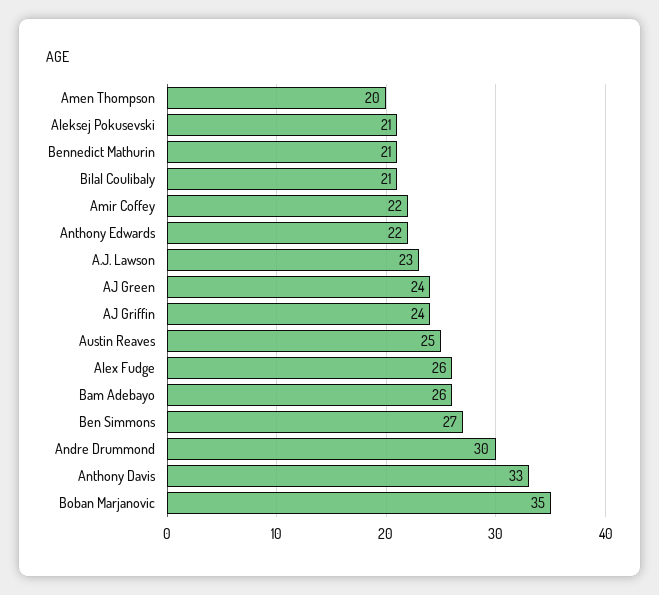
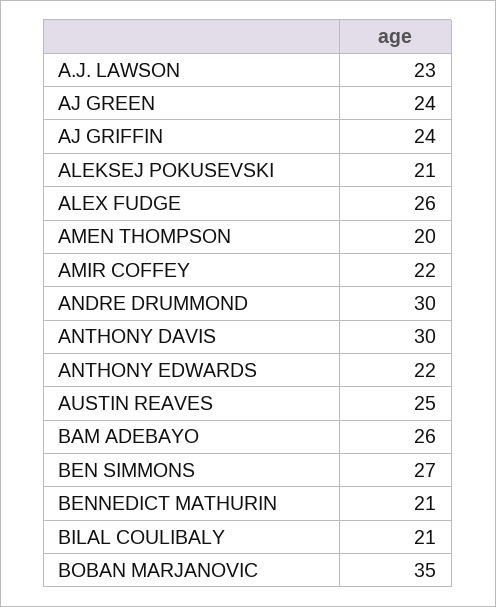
  {
    "Amen Thompson": 20,
    "Aleksej Pokusevski": 21,
    "Bennedict Mathurin": 21,
    "Bilal Coulibaly": 21,
    "Amir Coffey": 22,
    "Anthony Edwards": 22,
    "A.J. Lawson": 23,
    "AJ Green": 24,
    "AJ Griffin": 24,
    "Austin Reaves": 25,
    "Alex Fudge": 26,
    "Bam Adebayo": 26,
    "Ben Simmons": 27,
    "Andre Drummond": 30,
-   "Anthony Davis": 33,
+   "Anthony Davis": 30,
    "Boban Marjanovic": 35
  }

